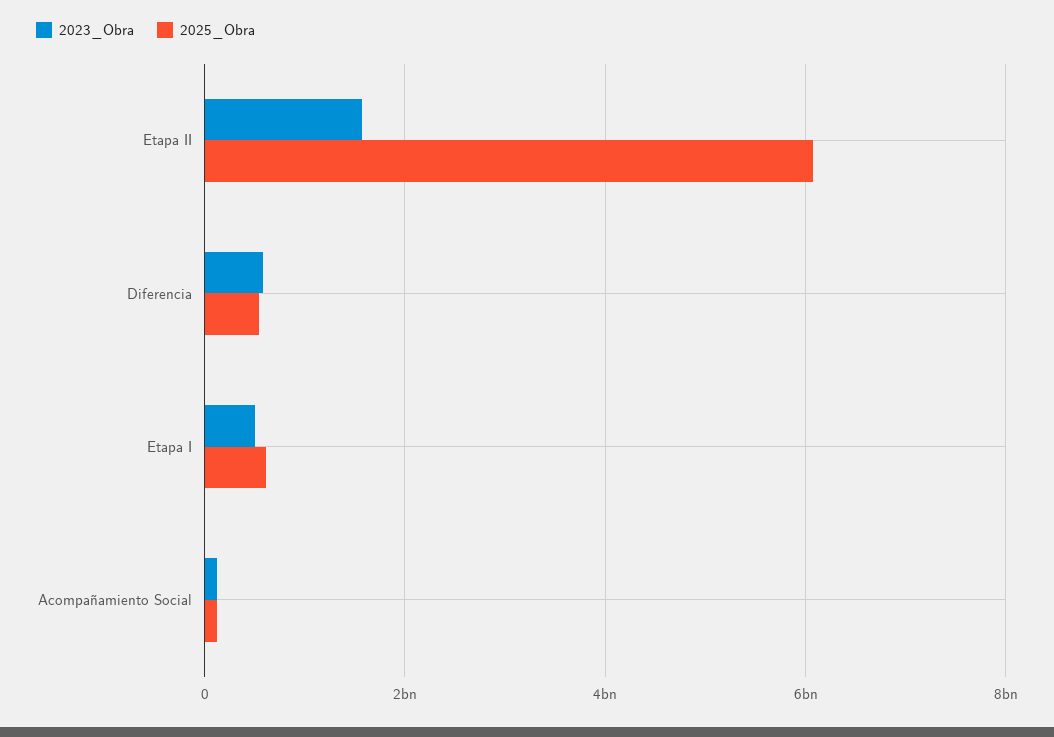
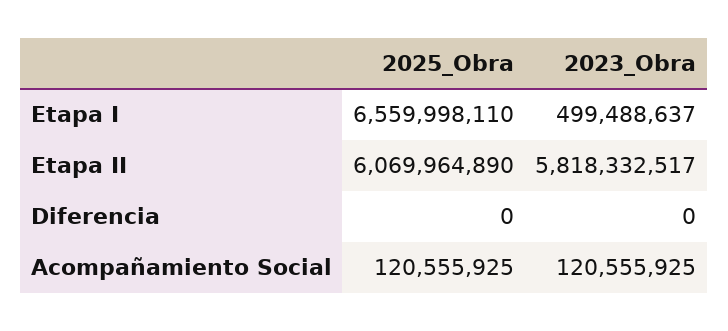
  {
    "2023_Obra": {
-     "Etapa II": 1600000000,
+     "Etapa II": 5818332517,
-     "Diferencia": 600000000,
+     "Diferencia": 0,
      "Etapa I": 499488637,
      "Acompañamiento Social": 120555925
    },
    "2025_Obra": {
      "Etapa II": 6069964890,
-     "Diferencia": 600000000,
+     "Diferencia": 0,
-     "Etapa I": 600000000,
+     "Etapa I": 6559998110,
      "Acompañamiento Social": 120555925
    }
  }

